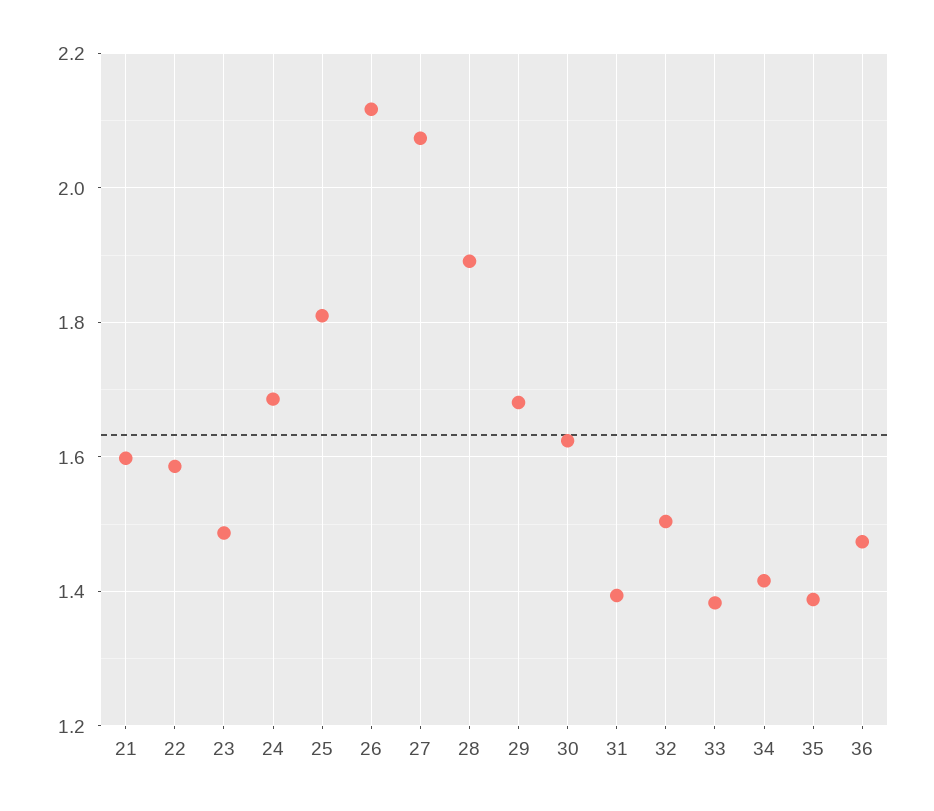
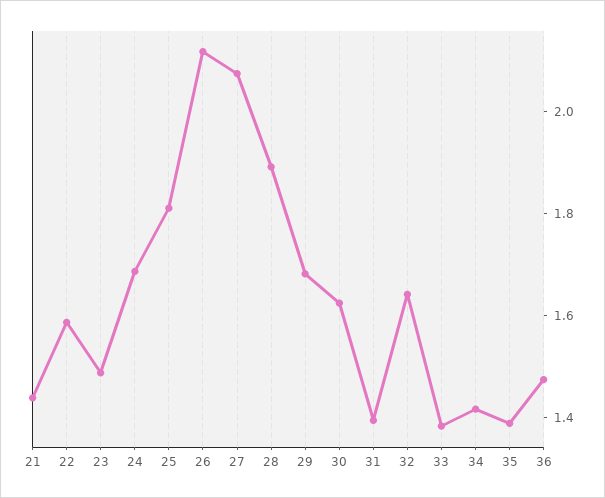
  {
-   "21": 1.6,
+   "21": 1.45,
    "22": 1.58,
    "23": 1.48,
    "24": 1.68,
    "25": 1.82,
    "26": 2.12,
    "27": 2.08,
    "28": 1.9,
    "29": 1.68,
    "30": 1.62,
    "31": 1.4,
-   "32": 1.5,
+   "32": 1.65,
    "33": 1.38,
    "34": 1.42,
    "35": 1.38,
    "36": 1.48
  }

